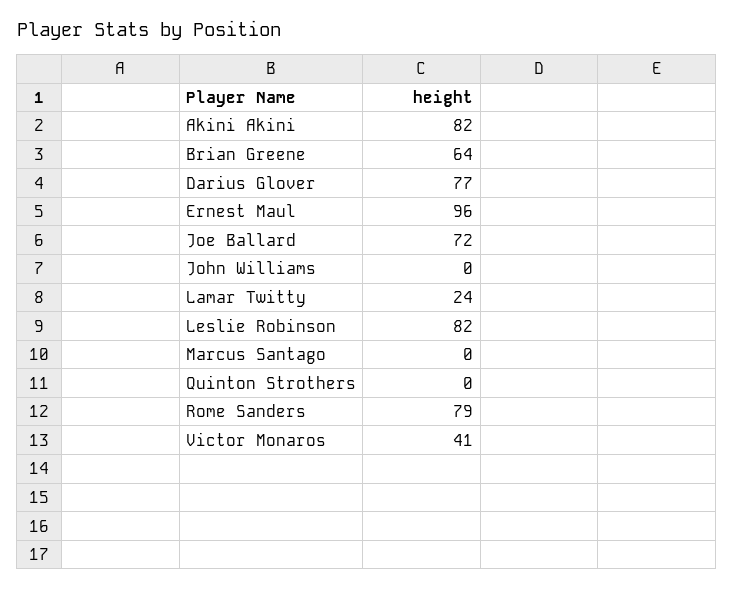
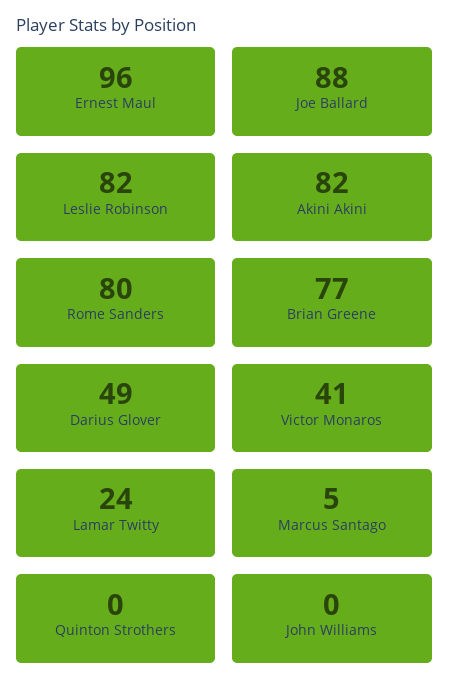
  {
    "Akini Akini": 82,
-   "Brian Greene": 64,
+   "Brian Greene": 77,
-   "Darius Glover": 77,
+   "Darius Glover": 49,
    "Ernest Maul": 96,
-   "Joe Ballard": 72,
+   "Joe Ballard": 88,
    "John Williams": 0,
    "Lamar Twitty": 24,
    "Leslie Robinson": 82,
-   "Marcus Santago": 0,
+   "Marcus Santago": 5,
    "Quinton Strothers": 0,
-   "Rome Sanders": 79,
+   "Rome Sanders": 80,
    "Victor Monaros": 41
  }

